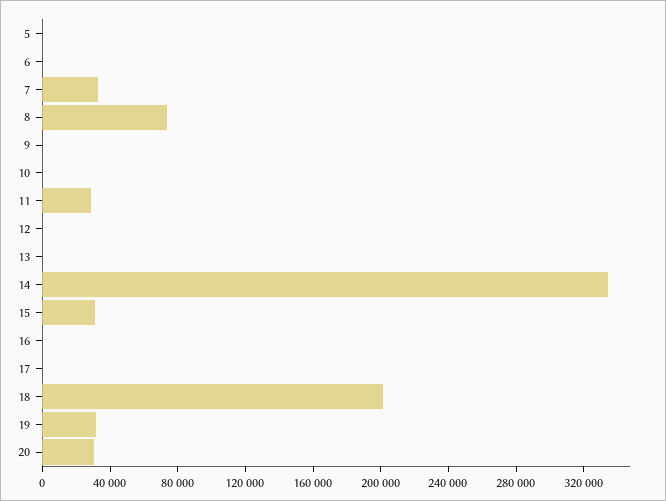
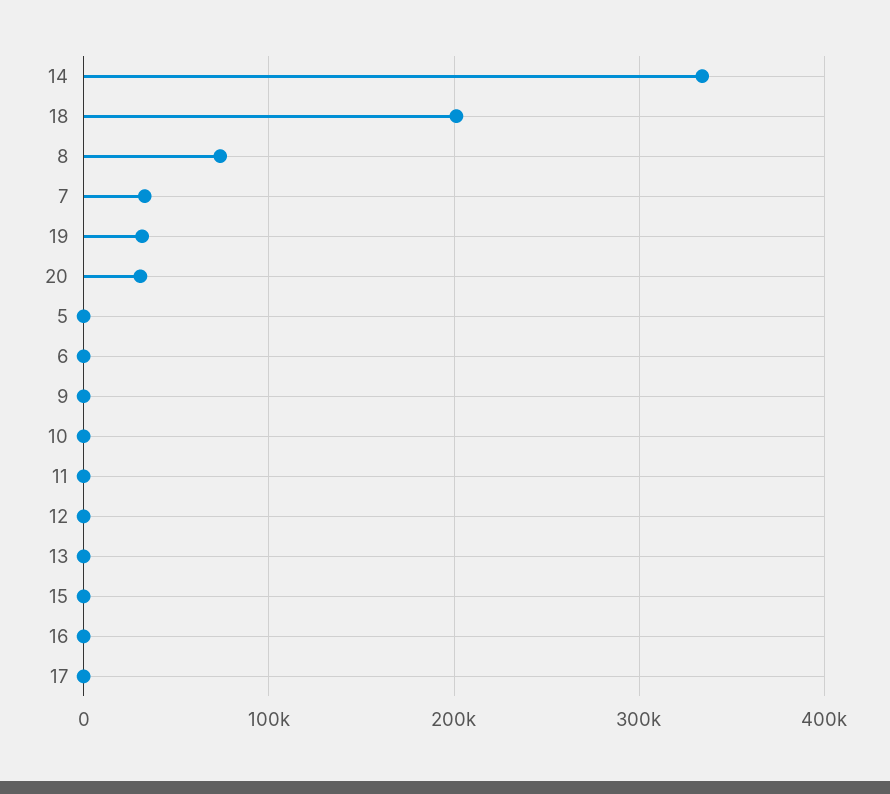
  {
    "5": 0,
    "6": 0,
    "7": 30000,
    "8": 70000,
    "9": 0,
    "10": 0,
-   "11": 30000,
+   "11": 0,
    "12": 0,
    "13": 0,
    "14": 330000,
-   "15": 30000,
+   "15": 0,
    "16": 0,
    "17": 0,
    "18": 200000,
    "19": 30000,
    "20": 30000
  }

